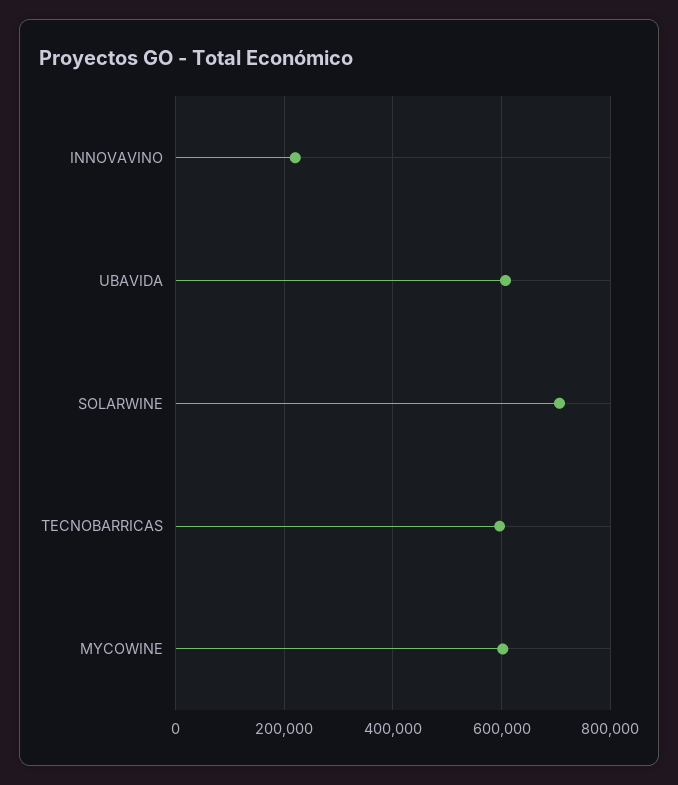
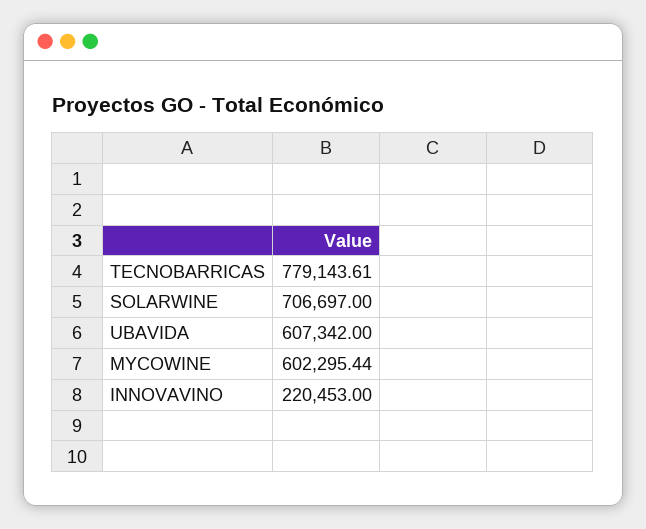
  {
    "INNOVAVINO": 220453,
    "UBAVIDA": 607342,
    "SOLARWINE": 706697,
-   "TECNOBARRICAS": 600000,
+   "TECNOBARRICAS": 779143.61,
    "MYCOWINE": 602295.44
  }

